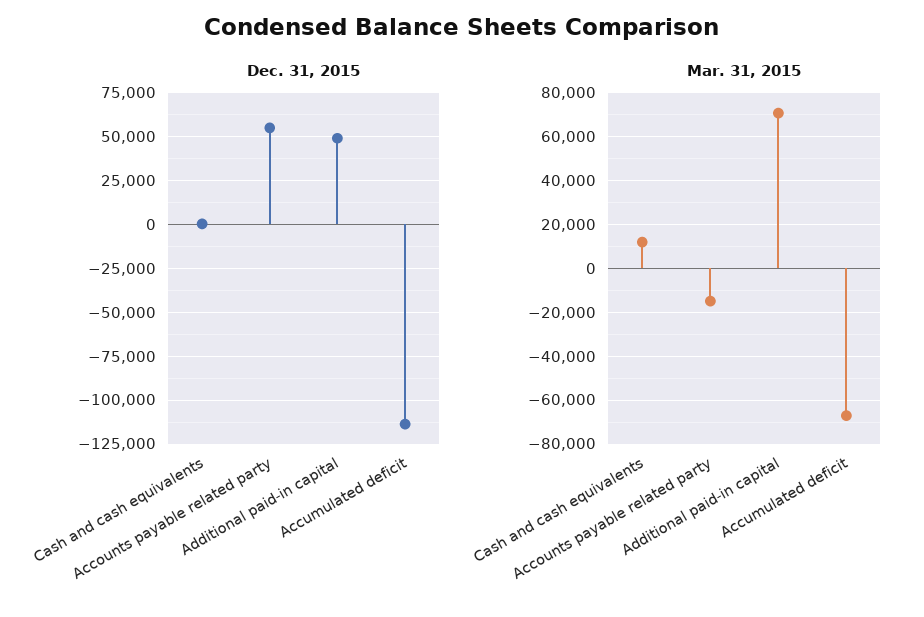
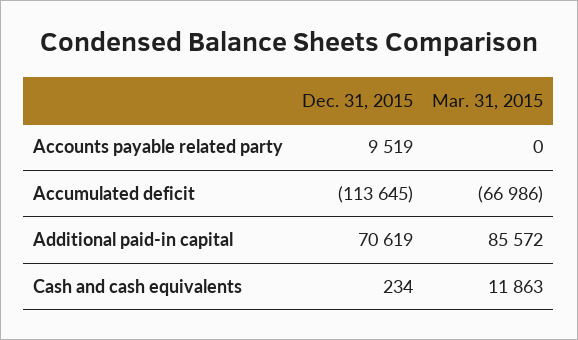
  {
    "Dec. 31, 2015": {
      "Cash and cash equivalents": 234,
-     "Accounts payable related party": 55000,
+     "Accounts payable related party": 9519,
-     "Additional paid-in capital": 50000,
+     "Additional paid-in capital": 70619,
      "Accumulated deficit": -113645
    },
    "Mar. 31, 2015": {
      "Cash and cash equivalents": 11863,
-     "Accounts payable related party": -15000,
+     "Accounts payable related party": 0,
-     "Additional paid-in capital": 70000,
+     "Additional paid-in capital": 85572,
      "Accumulated deficit": -66986
    }
  }

